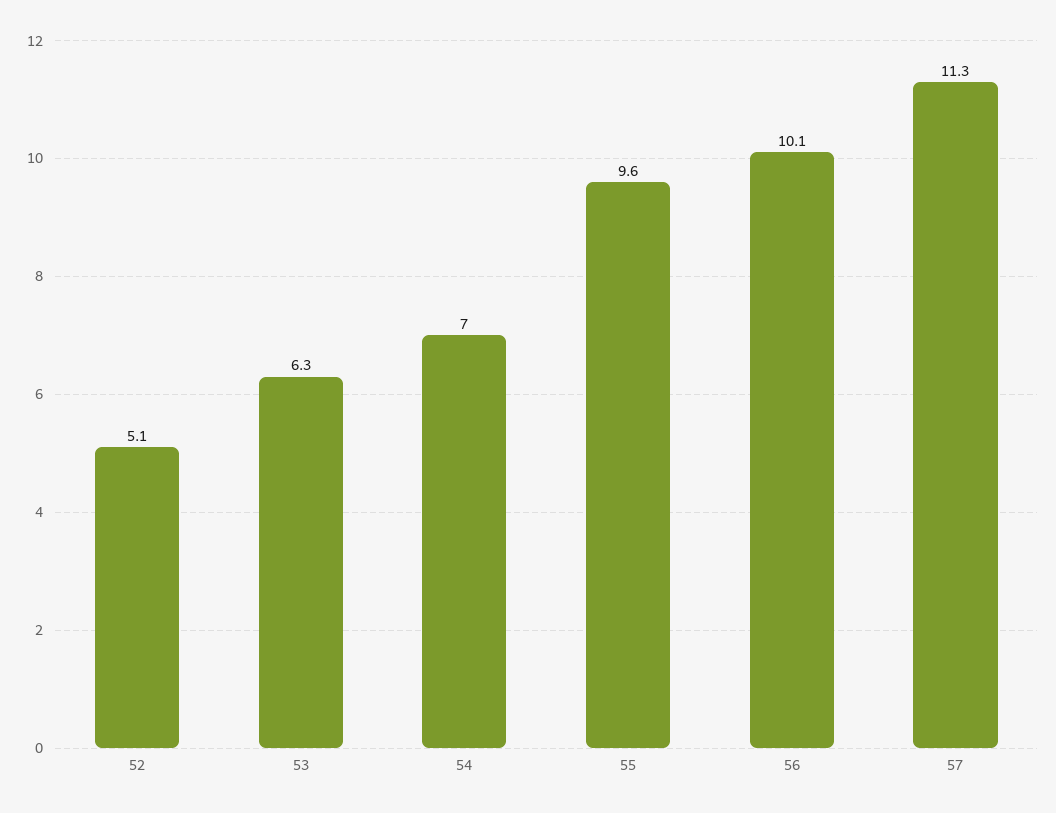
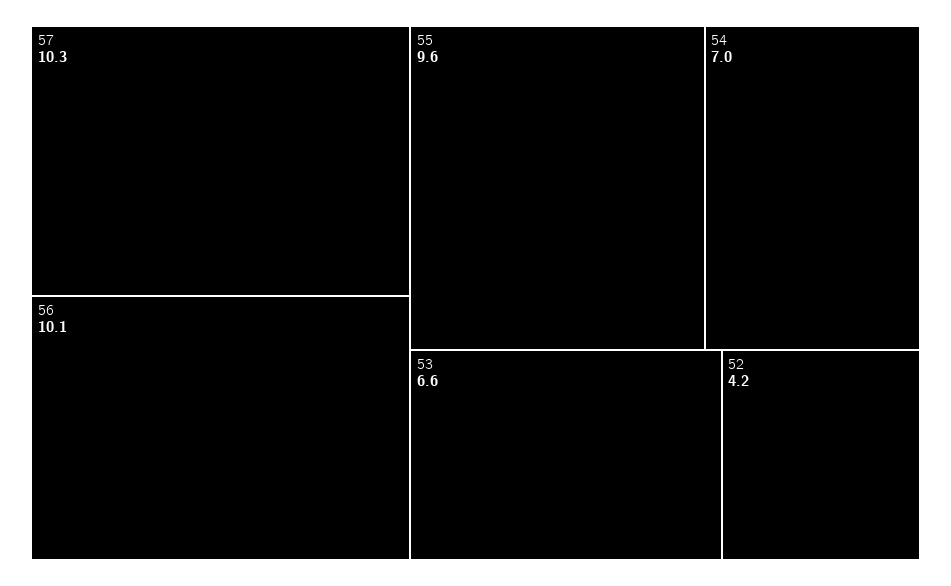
  {
-   "52": 5.1,
+   "52": 4.2,
-   "53": 6.3,
+   "53": 6.6,
    "54": 7,
    "55": 9.6,
    "56": 10.1,
-   "57": 11.3
+   "57": 10.3
  }

